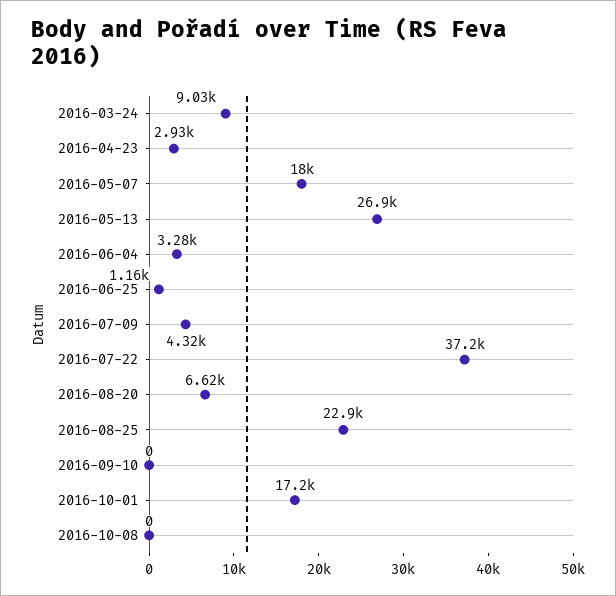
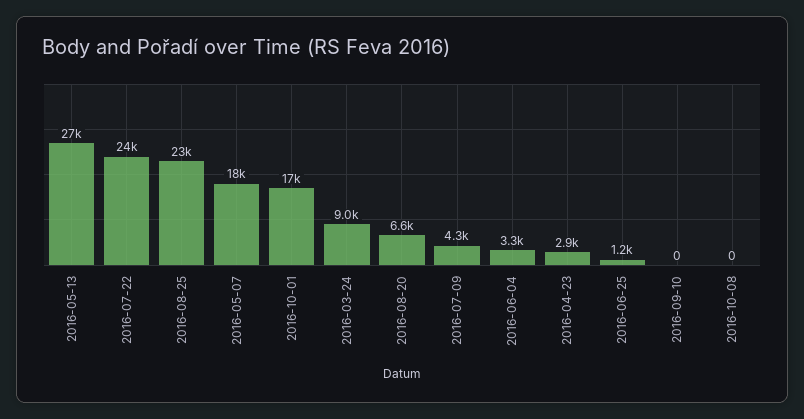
  {
    "2016-03-24": 9030,
    "2016-04-23": 2930,
    "2016-05-07": 18000,
    "2016-05-13": 26900,
    "2016-06-04": 3280,
    "2016-06-25": 1160,
    "2016-07-09": 4320,
-   "2016-07-22": 37200,
+   "2016-07-22": 24000,
    "2016-08-20": 6620,
    "2016-08-25": 22900,
    "2016-09-10": 0,
    "2016-10-01": 17200,
    "2016-10-08": 0
  }

